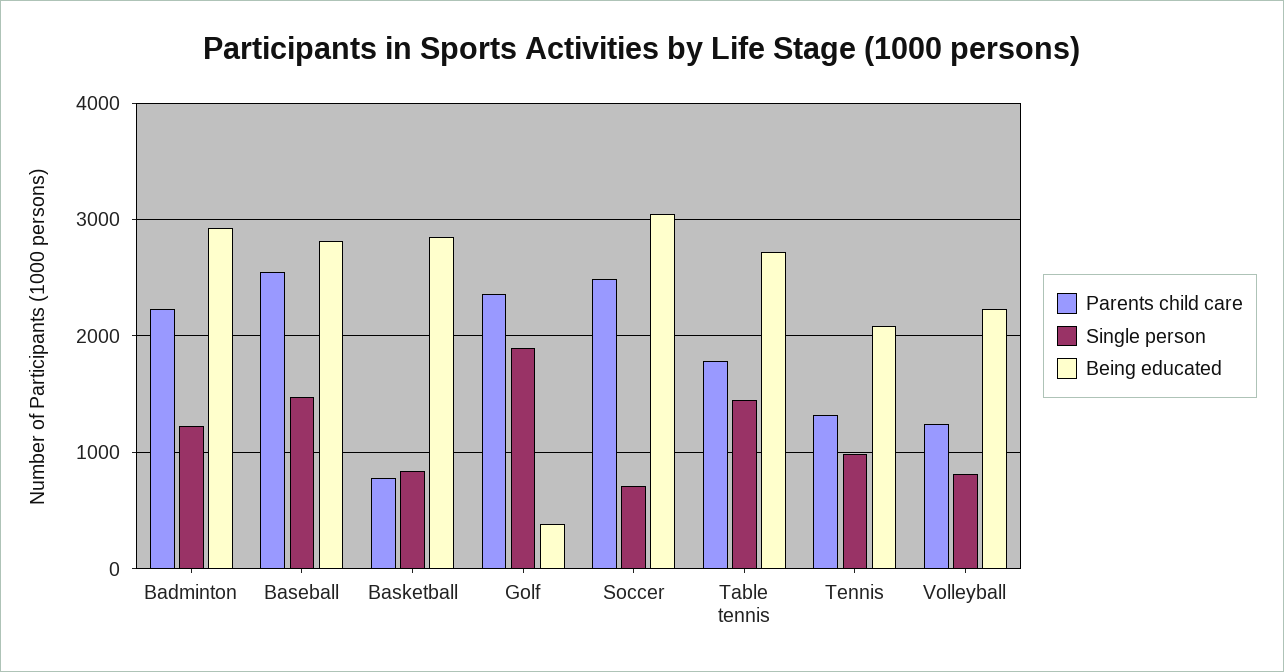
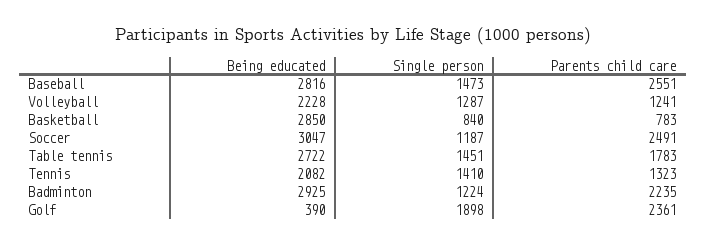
  {
    "Parents child care": {
      "Badminton": 2235,
      "Baseball": 2551,
      "Basketball": 783,
      "Golf": 2361,
      "Soccer": 2491,
      "Table tennis": 1783,
      "Tennis": 1323,
      "Volleyball": 1241
    },
    "Single person": {
      "Badminton": 1224,
      "Baseball": 1473,
      "Basketball": 840,
      "Golf": 1898,
-     "Soccer": 700,
+     "Soccer": 1187,
      "Table tennis": 1451,
-     "Tennis": 1000,
+     "Tennis": 1410,
-     "Volleyball": 800
+     "Volleyball": 1287
    },
    "Being educated": {
      "Badminton": 2925,
      "Baseball": 2816,
      "Basketball": 2850,
      "Golf": 390,
      "Soccer": 3047,
      "Table tennis": 2722,
      "Tennis": 2082,
      "Volleyball": 2228
    }
  }

